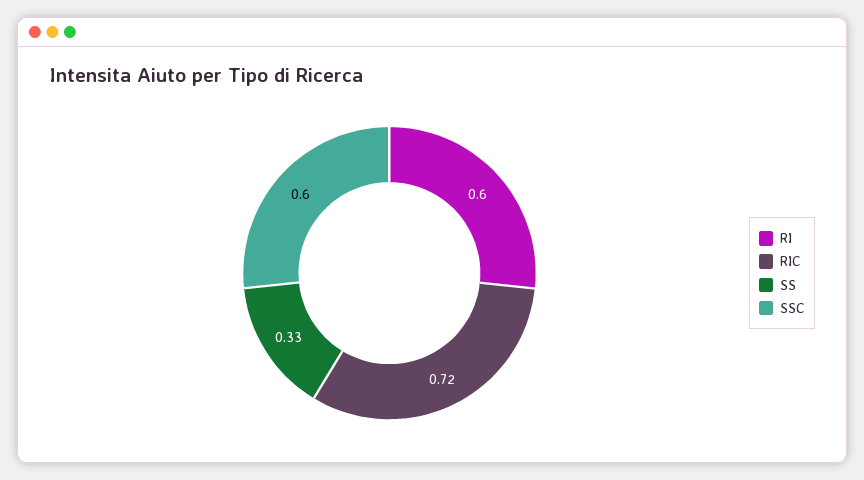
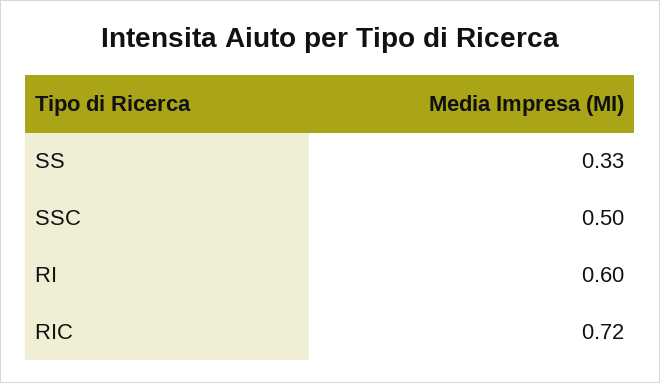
  {
    "RI": 0.6,
    "RIC": 0.72,
    "SS": 0.33,
-   "SSC": 0.6
+   "SSC": 0.5
  }

